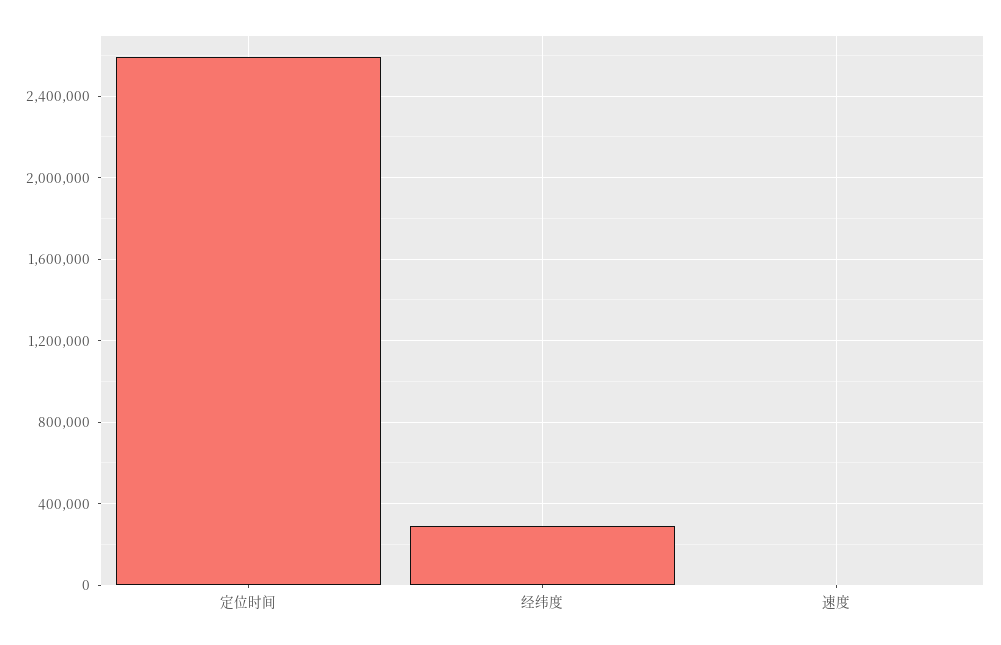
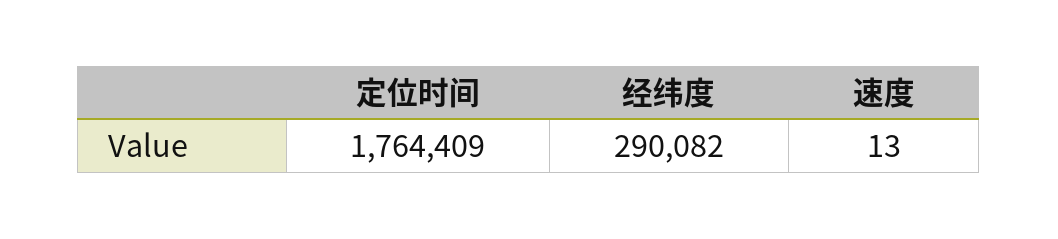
  {
-   "定位时间": 2600000,
+   "定位时间": 1764409,
    "经纬度": 290082,
    "速度": 13
  }

